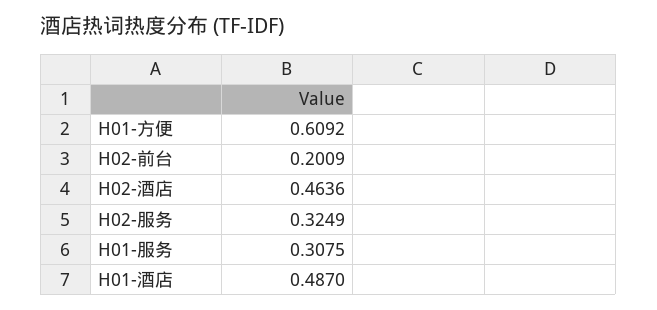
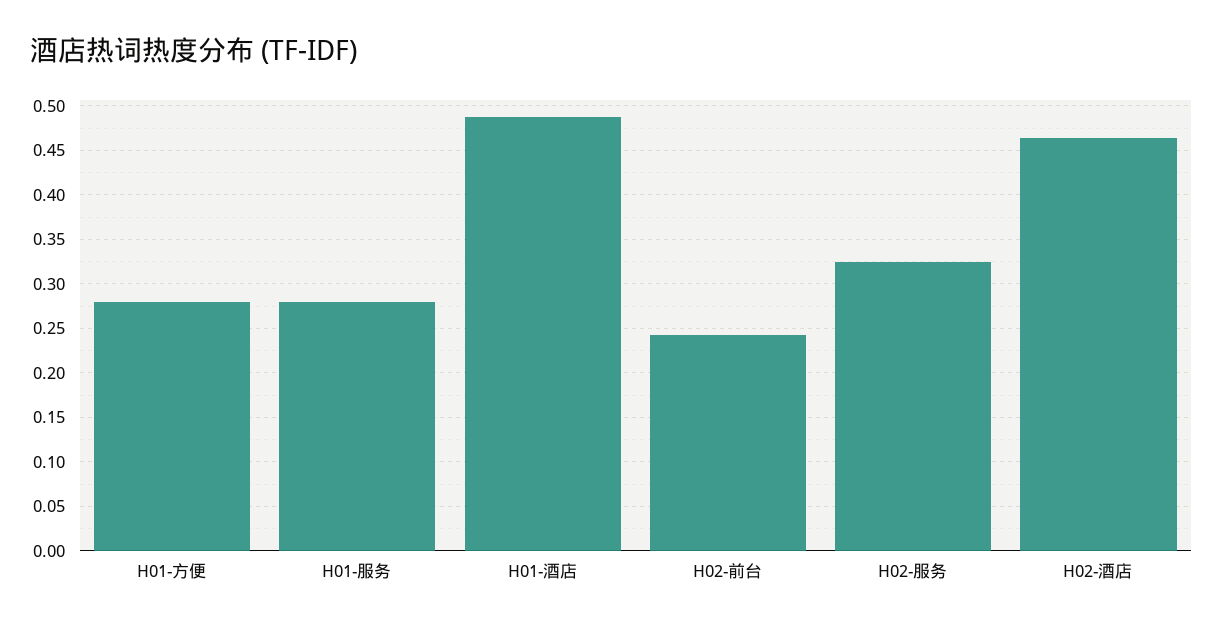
  {
-   "H01-方便": 0.6092,
+   "H01-方便": 0.28,
-   "H02-前台": 0.2009,
+   "H02-前台": 0.24,
    "H02-酒店": 0.4636,
    "H02-服务": 0.3249,
-   "H01-服务": 0.3075,
+   "H01-服务": 0.28,
    "H01-酒店": 0.487
  }

